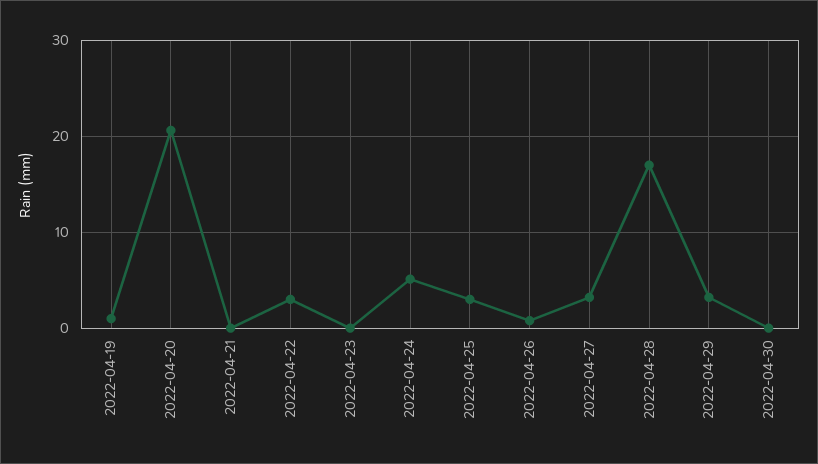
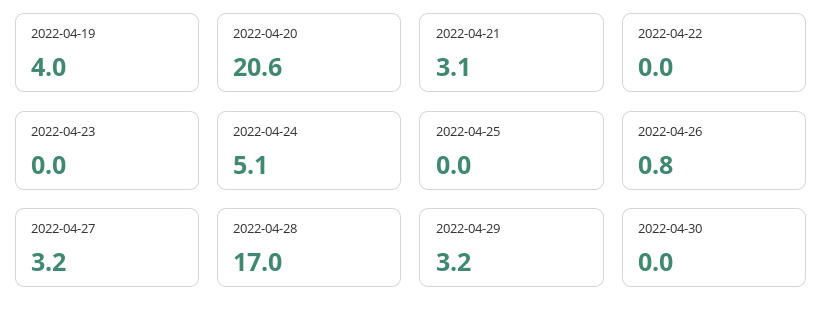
  {
-   "2022-04-19": 1,
+   "2022-04-19": 4,
    "2022-04-20": 20.6,
-   "2022-04-21": 0,
+   "2022-04-21": 3.1,
-   "2022-04-22": 3,
+   "2022-04-22": 0,
    "2022-04-23": 0,
    "2022-04-24": 5.1,
-   "2022-04-25": 3,
+   "2022-04-25": 0,
    "2022-04-26": 0.8,
    "2022-04-27": 3.2,
    "2022-04-28": 17,
    "2022-04-29": 3.2,
    "2022-04-30": 0
  }

